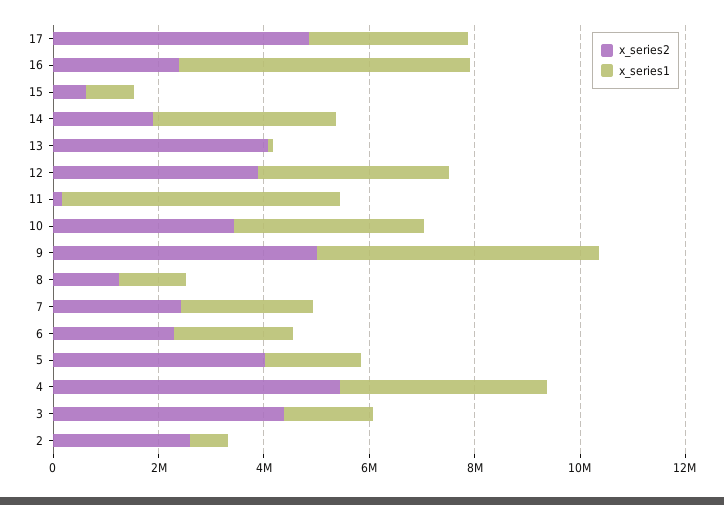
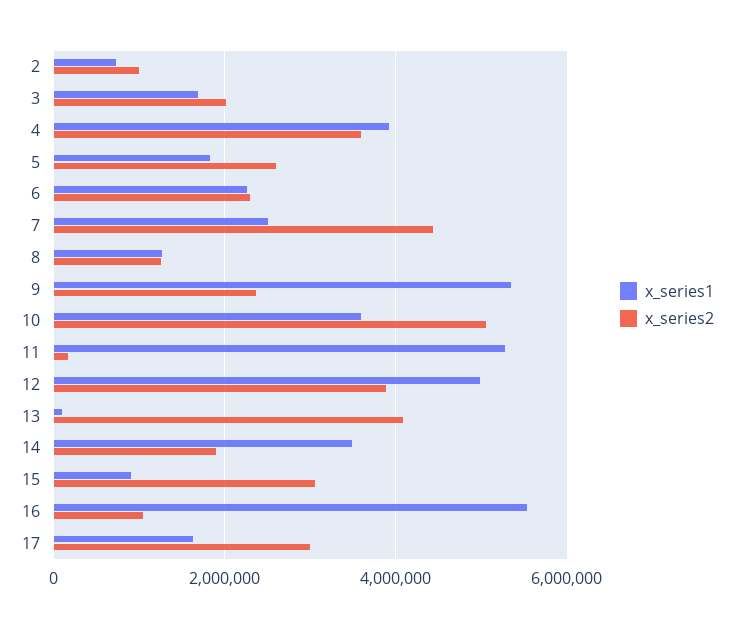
  {
    "x_series2": {
-     "17": 5000000,
+     "17": 3000000,
-     "16": 2500000,
+     "16": 1000000,
-     "15": 500000,
+     "15": 3000000,
      "14": 1800000,
      "13": 4000000,
      "12": 3800000,
      "11": 200000,
-     "10": 3500000,
+     "10": 5000000,
-     "9": 5000000,
+     "9": 2400000,
      "8": 1200000,
-     "7": 2500000,
+     "7": 4400000,
      "6": 2200000,
-     "5": 4000000,
+     "5": 2600000,
-     "4": 5500000,
+     "4": 3600000,
-     "3": 4500000,
+     "3": 2000000,
-     "2": 2500000
+     "2": 1000000
    },
    "x_series1": {
-     "17": 3000000,
+     "17": 1600000,
      "16": 5600000,
      "15": 1000000,
      "14": 3400000,
      "13": 0,
-     "12": 3500000,
+     "12": 5000000,
      "11": 5200000,
      "10": 3600000,
      "9": 5400000,
      "8": 1200000,
      "7": 2600000,
      "6": 2200000,
      "5": 1800000,
      "4": 4000000,
      "3": 1600000,
      "2": 800000
    }
  }

